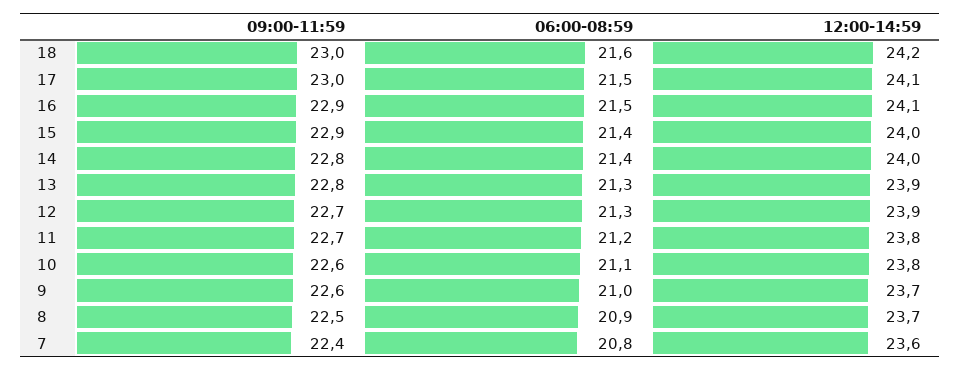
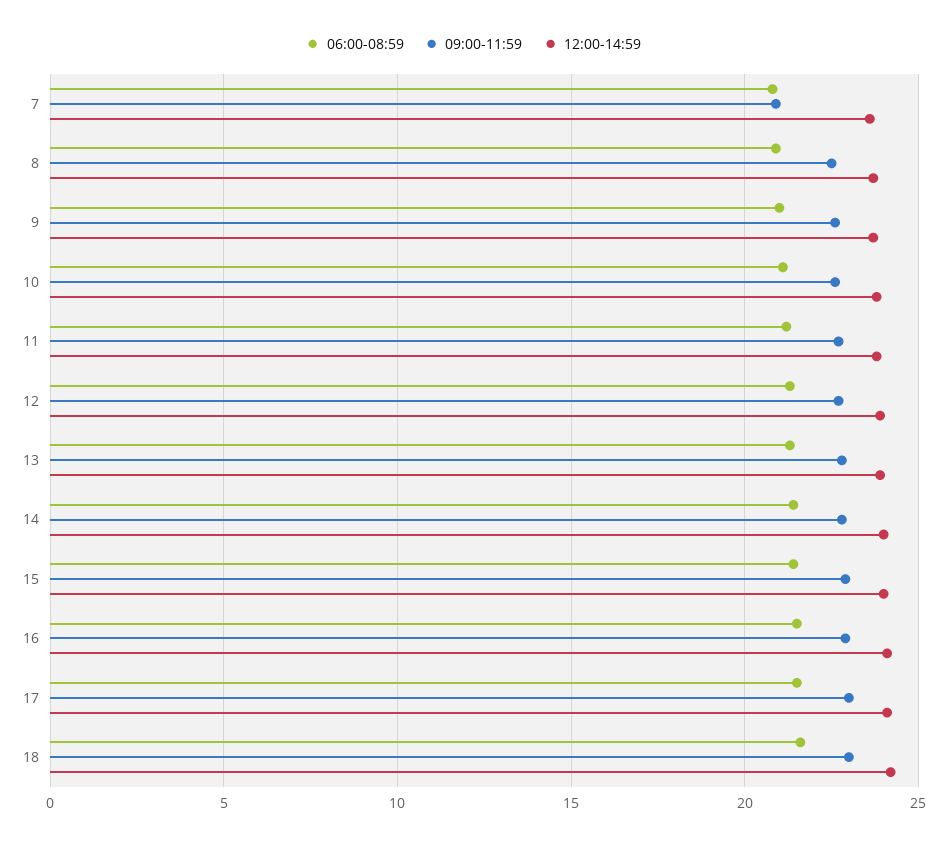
  {
    "09:00-11:59": {
      "18": 23,
      "17": 23,
      "16": 22.9,
      "15": 22.9,
      "14": 22.8,
      "13": 22.8,
      "12": 22.7,
      "11": 22.7,
      "10": 22.6,
      "9": 22.6,
      "8": 22.5,
-     "7": 22.4
+     "7": 21
    },
    "06:00-08:59": {
      "18": 21.6,
      "17": 21.5,
      "16": 21.5,
      "15": 21.4,
      "14": 21.4,
      "13": 21.3,
      "12": 21.3,
      "11": 21.2,
      "10": 21.1,
      "9": 21,
      "8": 20.9,
      "7": 20.8
    },
    "12:00-14:59": {
      "18": 24.2,
      "17": 24.1,
      "16": 24.1,
      "15": 24,
      "14": 24,
      "13": 23.9,
      "12": 23.9,
      "11": 23.8,
      "10": 23.8,
      "9": 23.7,
      "8": 23.7,
      "7": 23.6
    }
  }

